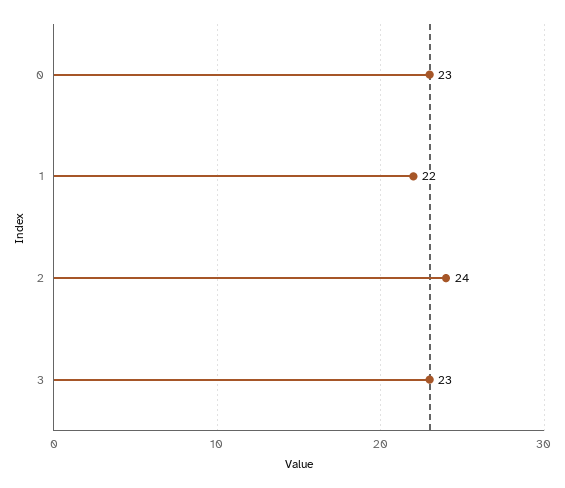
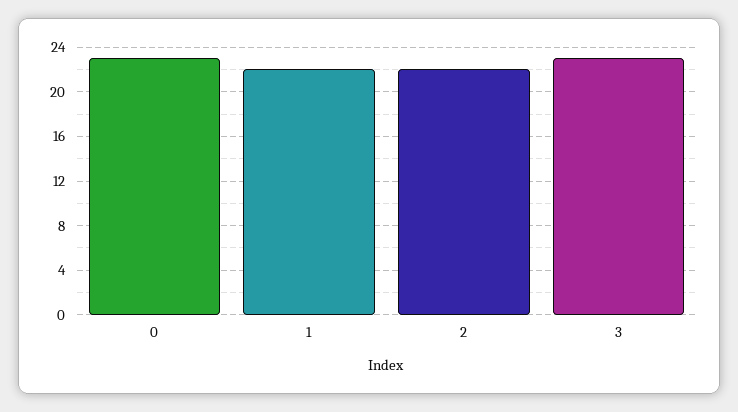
  {
    "0": 23,
    "1": 22,
-   "2": 24,
+   "2": 22,
    "3": 23
  }

